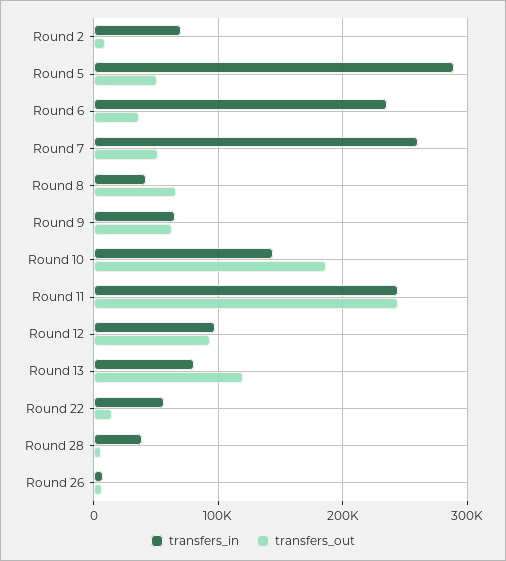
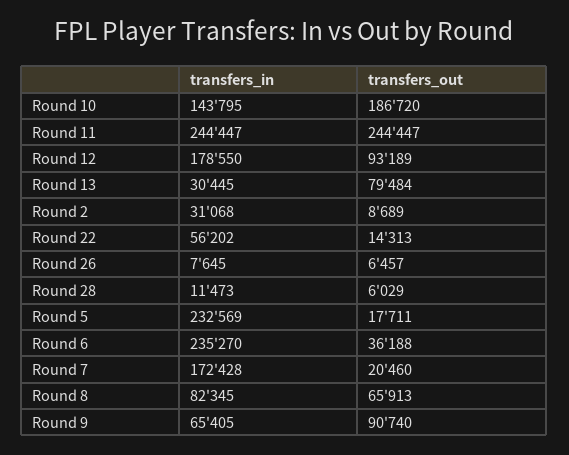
  {
    "transfers_in": {
-     "Round 2": 70000,
+     "Round 2": 31068,
-     "Round 5": 290000,
+     "Round 5": 232569,
      "Round 6": 235270,
-     "Round 7": 260000,
+     "Round 7": 172428,
-     "Round 8": 40000,
+     "Round 8": 82345,
      "Round 9": 65405,
      "Round 10": 143795,
      "Round 11": 244447,
-     "Round 12": 100000,
+     "Round 12": 178550,
-     "Round 13": 80000,
+     "Round 13": 30445,
      "Round 22": 56202,
-     "Round 28": 40000,
+     "Round 28": 11473,
      "Round 26": 7645
    },
    "transfers_out": {
      "Round 2": 8689,
-     "Round 5": 50000,
+     "Round 5": 17711,
      "Round 6": 36188,
-     "Round 7": 50000,
+     "Round 7": 20460,
      "Round 8": 65913,
-     "Round 9": 60000,
+     "Round 9": 90740,
      "Round 10": 186720,
      "Round 11": 244447,
      "Round 12": 93189,
-     "Round 13": 120000,
+     "Round 13": 79484,
      "Round 22": 14313,
      "Round 28": 6029,
      "Round 26": 6457
    }
  }

